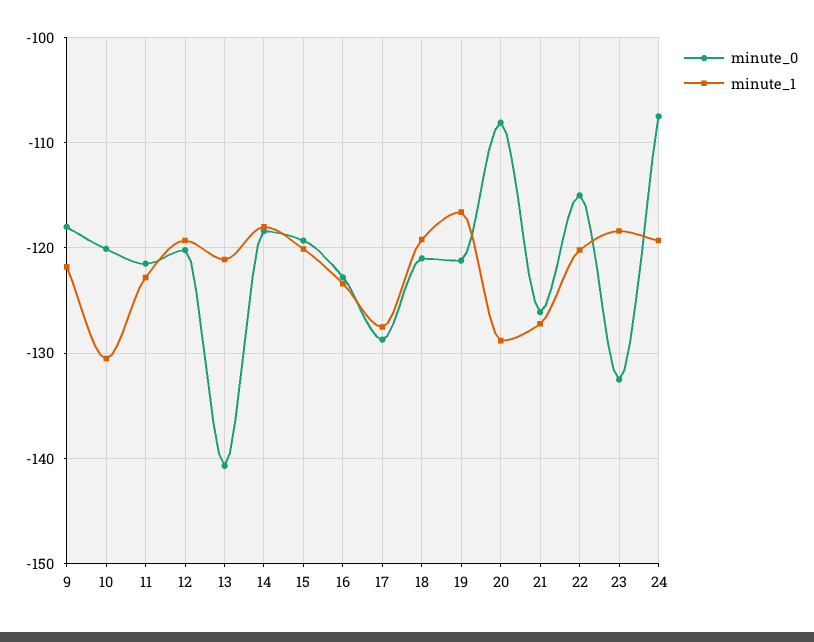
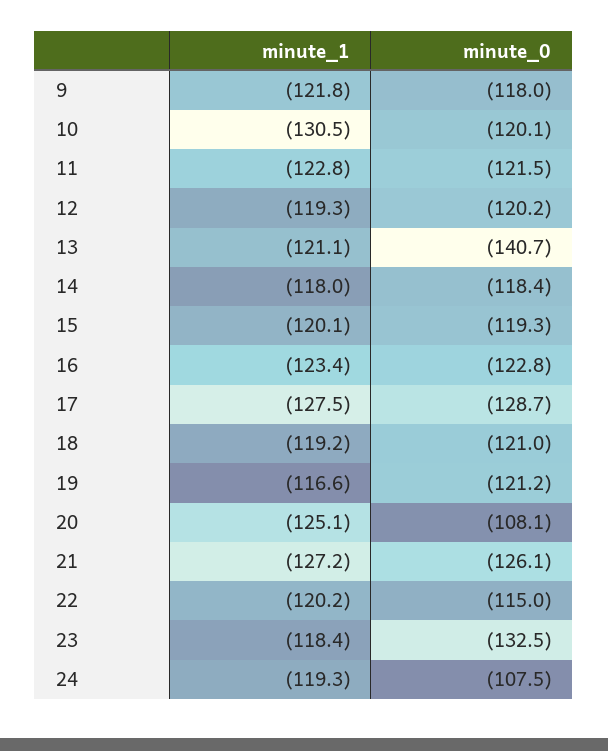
  {
    "minute_0": {
      "9": -118,
      "10": -120.1,
      "11": -121.5,
      "12": -120.2,
      "13": -140.7,
      "14": -118.4,
      "15": -119.3,
      "16": -122.8,
      "17": -128.7,
      "18": -121,
      "19": -121.2,
      "20": -108.1,
      "21": -126.1,
      "22": -115,
      "23": -132.5,
      "24": -107.5
    },
    "minute_1": {
      "9": -121.8,
      "10": -130.5,
      "11": -122.8,
      "12": -119.3,
      "13": -121.1,
      "14": -118,
      "15": -120.1,
      "16": -123.4,
      "17": -127.5,
      "18": -119.2,
      "19": -116.6,
-     "20": -129,
+     "20": -125.1,
      "21": -127.2,
      "22": -120.2,
      "23": -118.4,
      "24": -119.3
    }
  }

